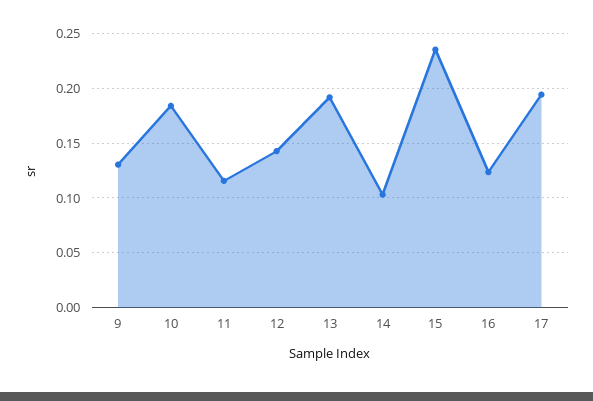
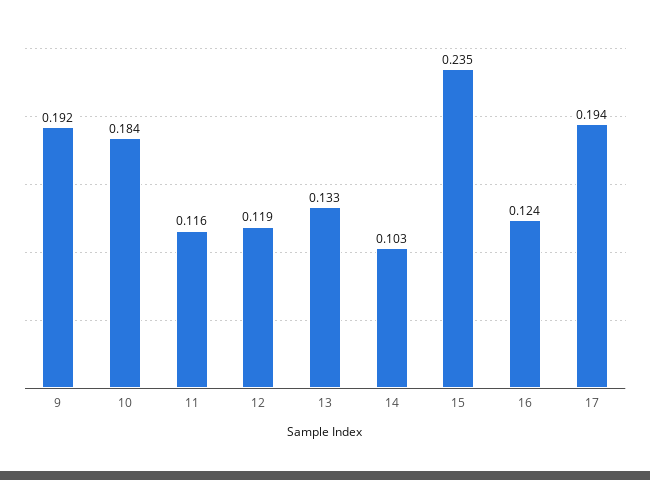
  {
-   "9": 0.13,
+   "9": 0.192,
    "10": 0.184,
    "11": 0.116,
-   "12": 0.14,
+   "12": 0.119,
-   "13": 0.19,
+   "13": 0.133,
    "14": 0.103,
    "15": 0.235,
    "16": 0.124,
    "17": 0.194
  }

